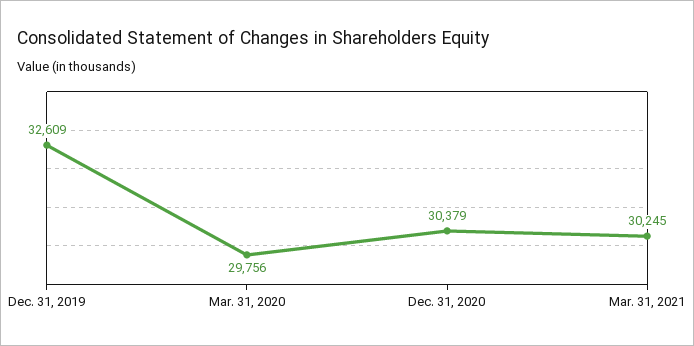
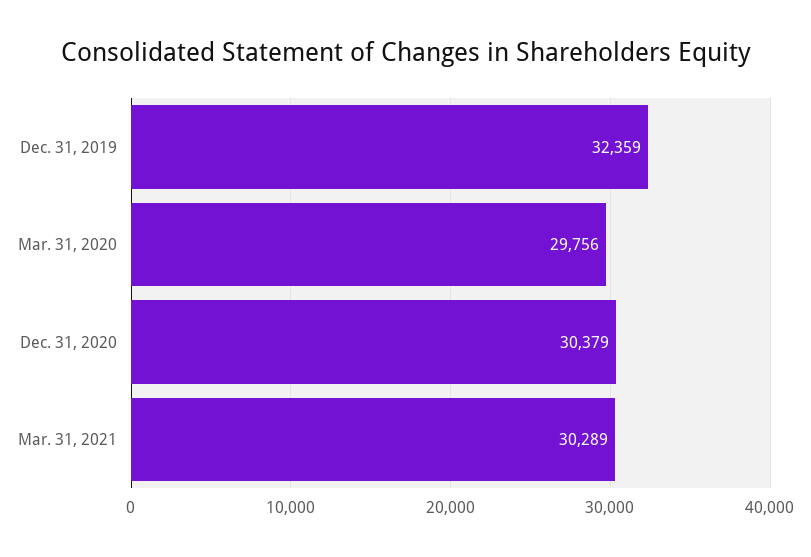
  {
-   "Dec. 31, 2019": 32609,
+   "Dec. 31, 2019": 32359,
    "Mar. 31, 2020": 29756,
    "Dec. 31, 2020": 30379,
-   "Mar. 31, 2021": 30245
+   "Mar. 31, 2021": 30289
  }

